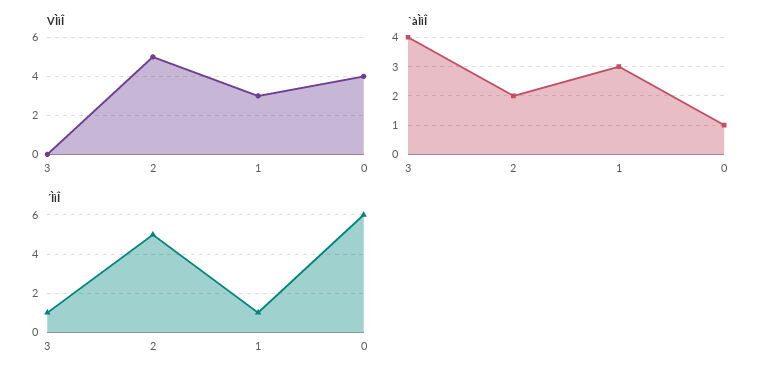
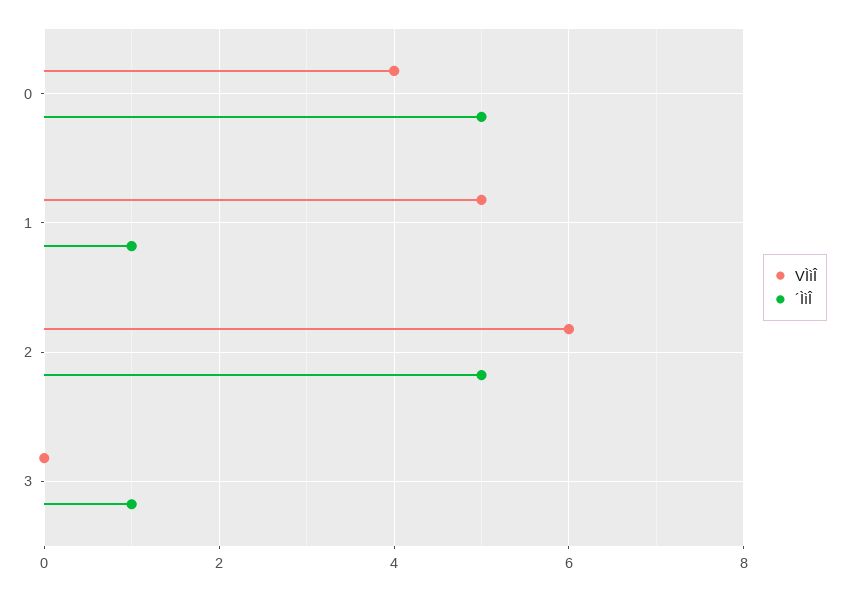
  {
    "VÌìÎ": {
      "3": 0,
-     "2": 5,
+     "2": 6,
-     "1": 3,
+     "1": 5,
      "0": 4
    },
-   "`àÌìÎ": {
-     "3": 4,
-     "2": 2,
-     "1": 3,
-     "0": 1
-   },
    "´ÌìÎ": {
      "3": 1,
      "2": 5,
      "1": 1,
-     "0": 6
+     "0": 5
    }
  }

